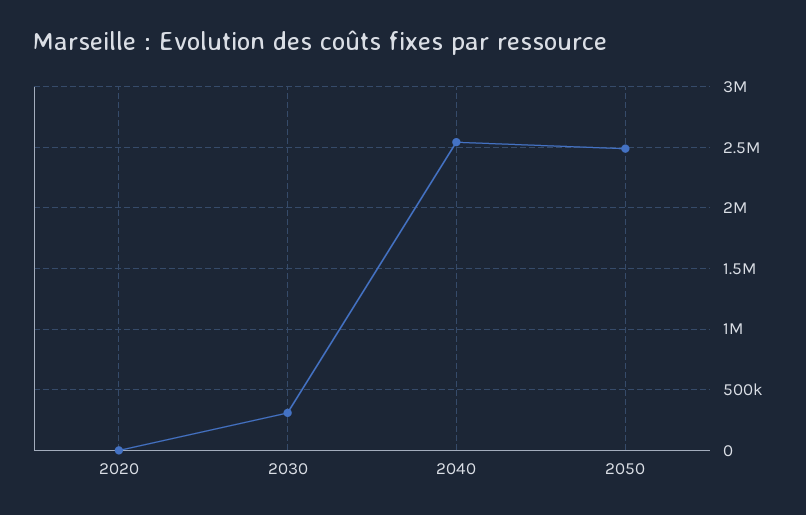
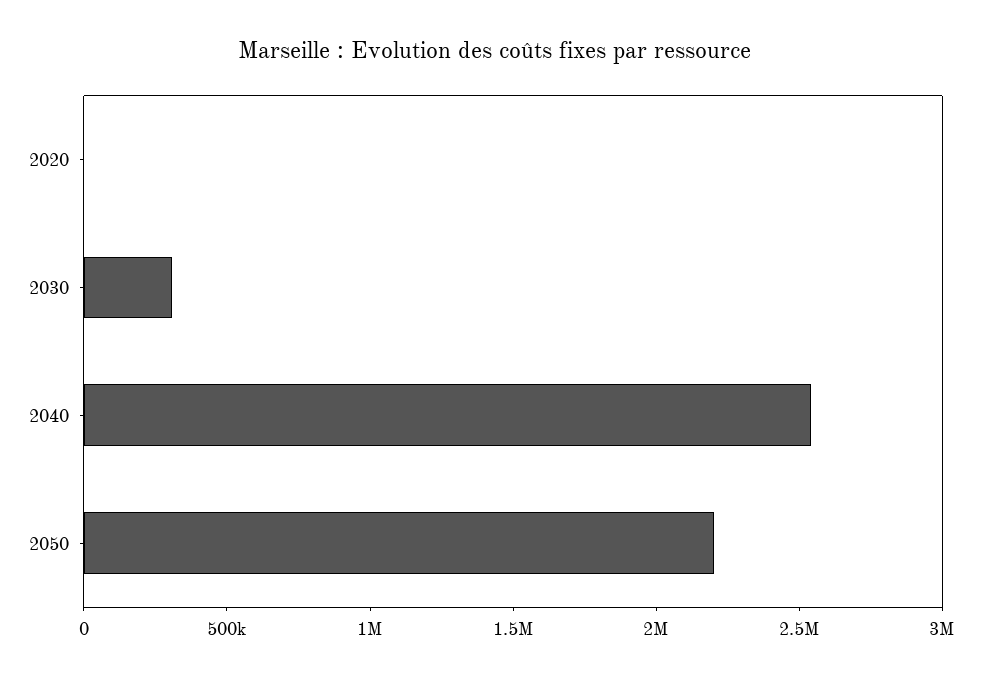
  {
    "2020": 0,
    "2030": 300000,
    "2040": 2550000,
-   "2050": 2500000
+   "2050": 2200000
  }

